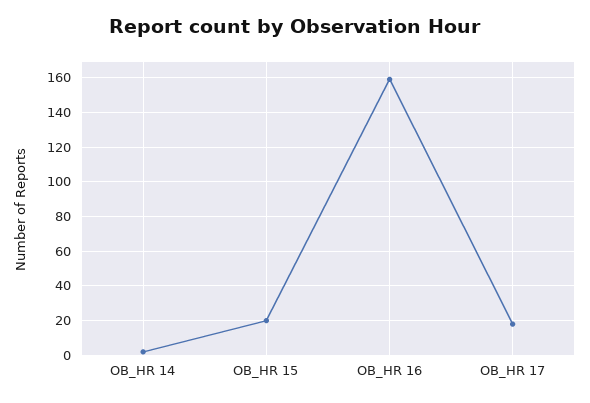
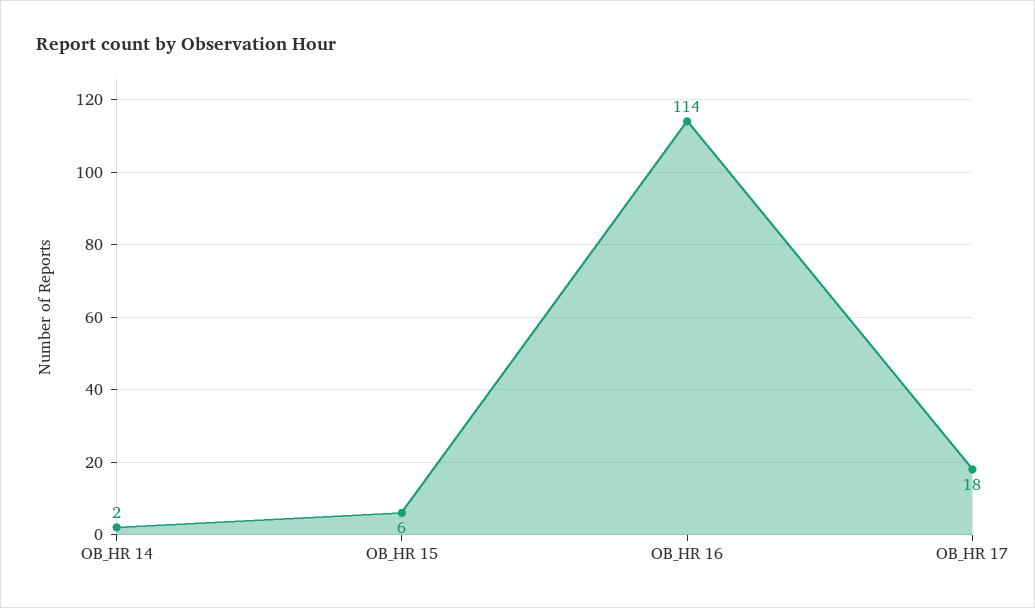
  {
    "OB_HR 14": 2,
-   "OB_HR 15": 20,
+   "OB_HR 15": 6,
-   "OB_HR 16": 160,
+   "OB_HR 16": 114,
    "OB_HR 17": 18
  }

